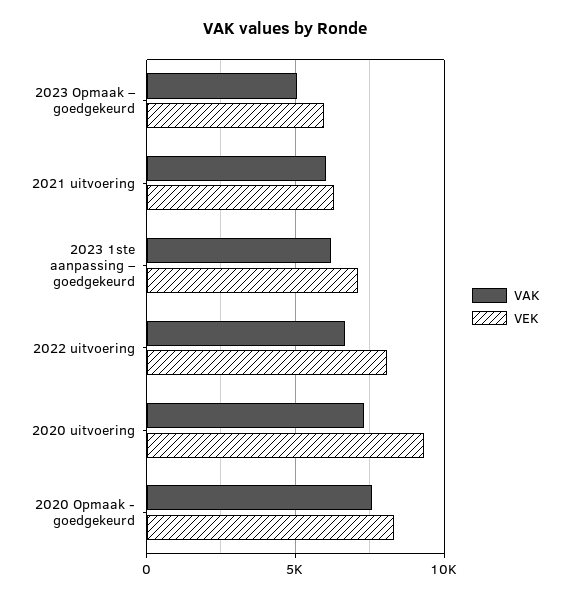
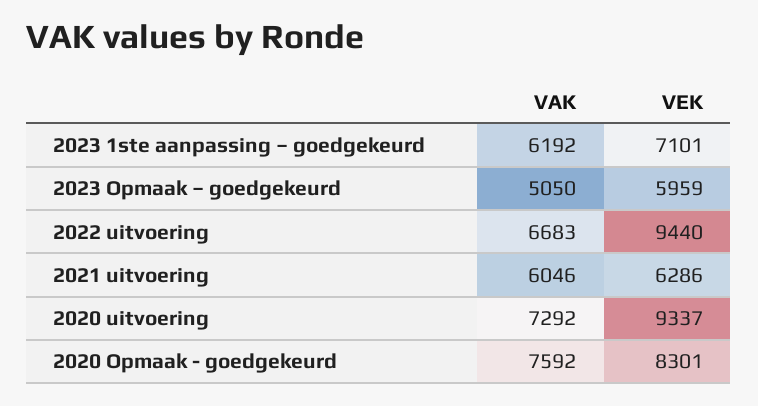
  {
    "VAK": {
      "2023 Opmaak – goedgekeurd": 5050,
      "2021 uitvoering": 6046,
      "2023 1ste aanpassing – goedgekeurd": 6192,
      "2022 uitvoering": 6683,
      "2020 uitvoering": 7292,
      "2020 Opmaak - goedgekeurd": 7592
    },
    "VEK": {
      "2023 Opmaak – goedgekeurd": 5959,
      "2021 uitvoering": 6286,
      "2023 1ste aanpassing – goedgekeurd": 7101,
-     "2022 uitvoering": 8000,
+     "2022 uitvoering": 9440,
      "2020 uitvoering": 9337,
      "2020 Opmaak - goedgekeurd": 8301
    }
  }

